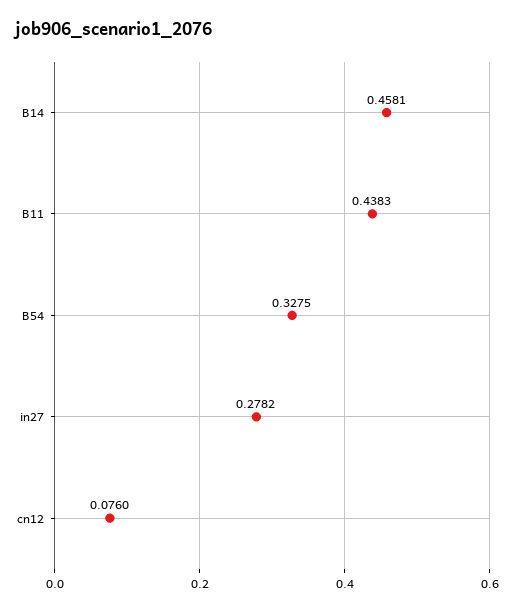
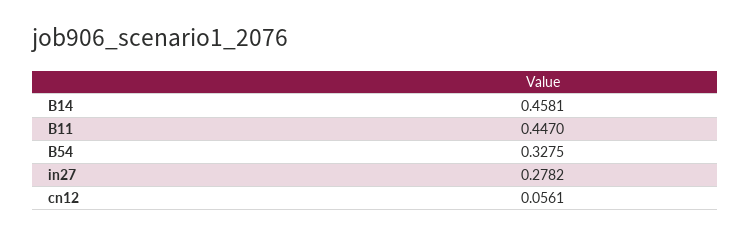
  {
    "B14": 0.4581,
-   "B11": 0.4383,
+   "B11": 0.447,
    "B54": 0.3275,
    "in27": 0.2782,
-   "cn12": 0.076
+   "cn12": 0.0561
  }

